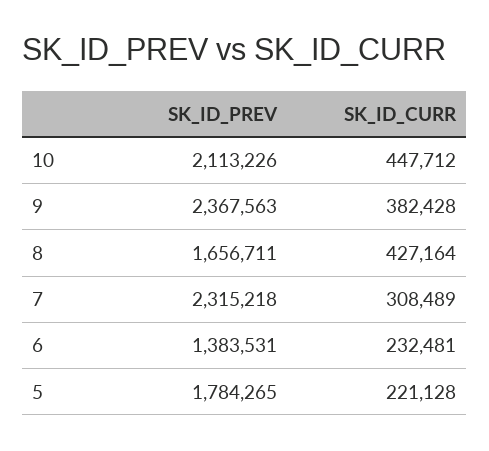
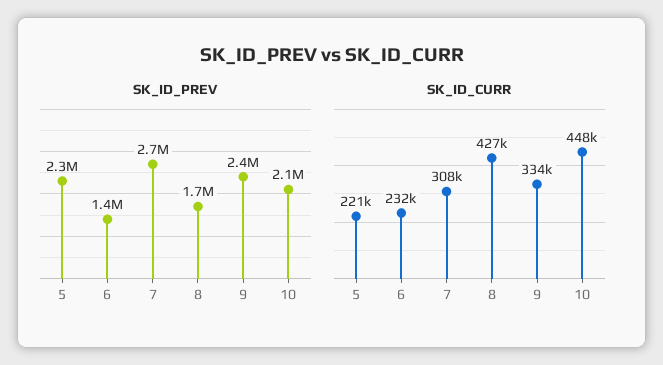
  {
    "SK_ID_PREV": {
      "10": 2113226,
      "9": 2367563,
      "8": 1656711,
-     "7": 2315218,
+     "7": 2700000,
      "6": 1383531,
-     "5": 1784265
+     "5": 2300000
    },
    "SK_ID_CURR": {
      "10": 447712,
-     "9": 382428,
+     "9": 334000,
      "8": 427164,
      "7": 308489,
      "6": 232481,
      "5": 221128
    }
  }

